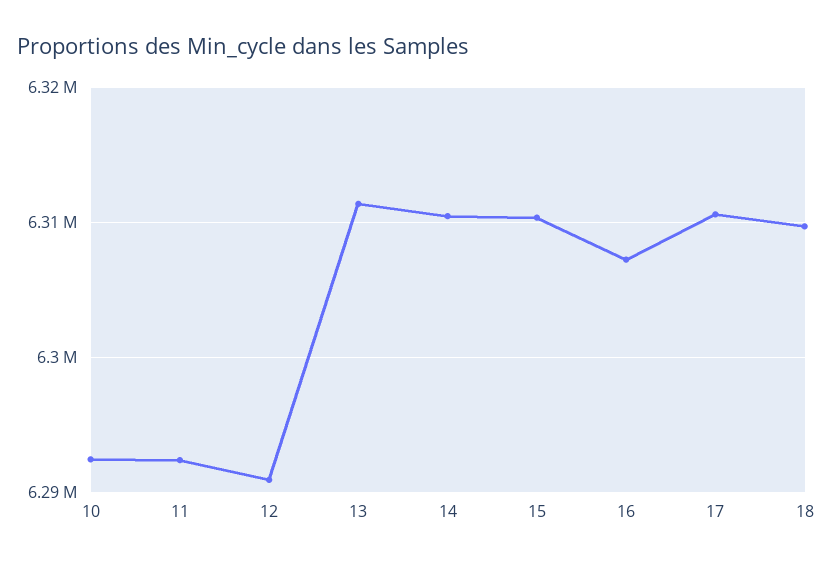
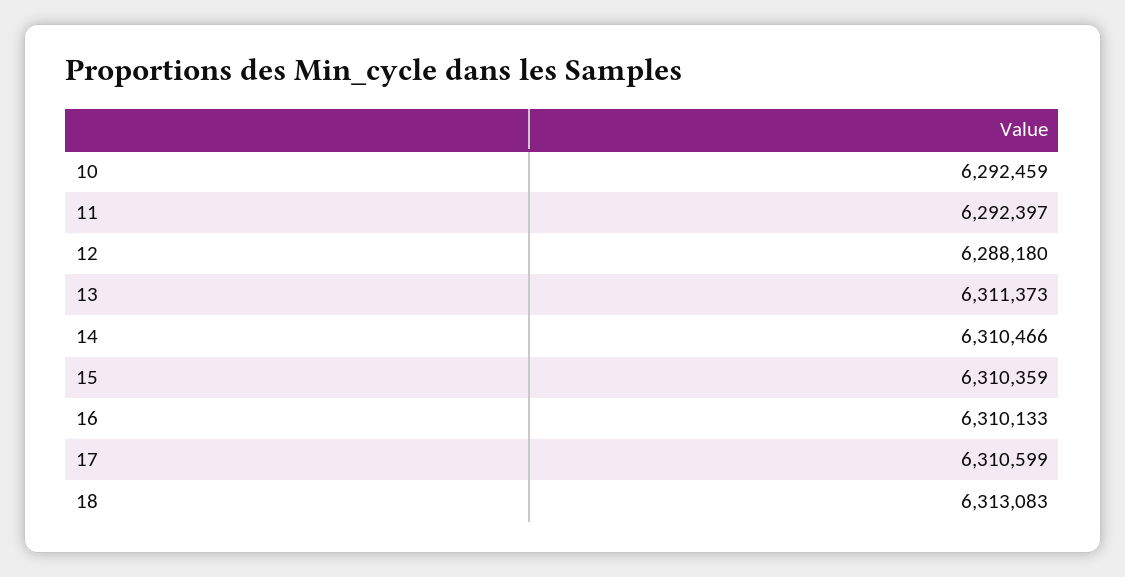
  {
    "10": 6292459,
    "11": 6292397,
-   "12": 6291000,
+   "12": 6288180,
    "13": 6311373,
    "14": 6310466,
    "15": 6310359,
-   "16": 6307000,
+   "16": 6310133,
    "17": 6310599,
-   "18": 6310000
+   "18": 6313083
  }

